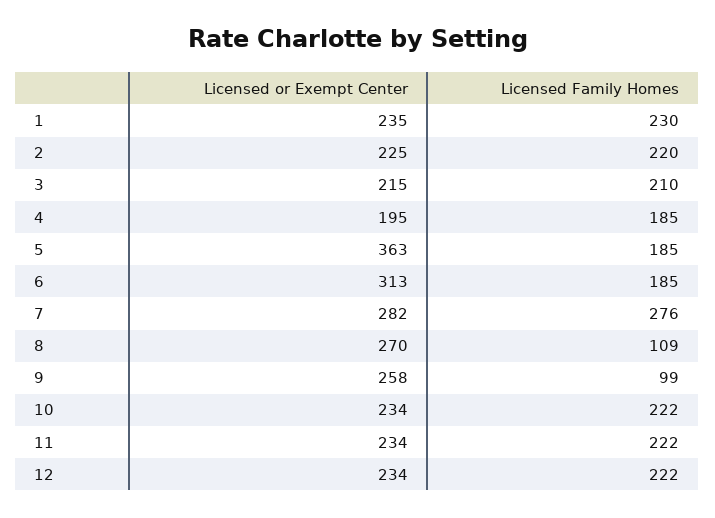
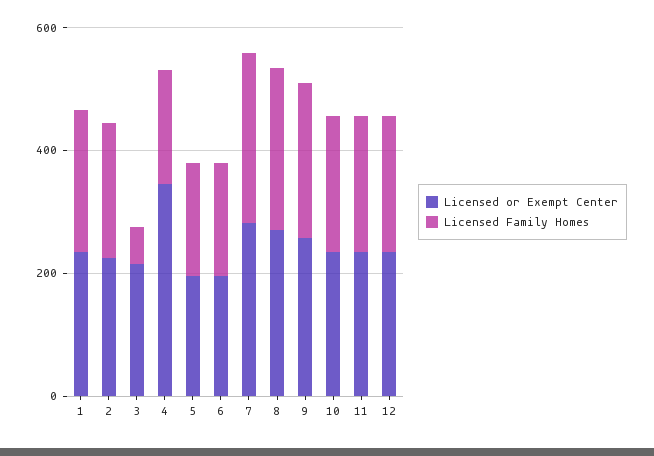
  {
    "Licensed or Exempt Center": {
      "1": 235,
      "2": 225,
      "3": 215,
-     "4": 195,
+     "4": 350,
-     "5": 363,
+     "5": 200,
-     "6": 313,
+     "6": 200,
      "7": 282,
      "8": 270,
      "9": 258,
      "10": 234,
      "11": 234,
      "12": 234
    },
    "Licensed Family Homes": {
      "1": 230,
      "2": 220,
-     "3": 210,
+     "3": 50,
      "4": 185,
      "5": 185,
      "6": 185,
      "7": 276,
-     "8": 109,
+     "8": 250,
-     "9": 99,
+     "9": 250,
      "10": 222,
      "11": 222,
      "12": 222
    }
  }

